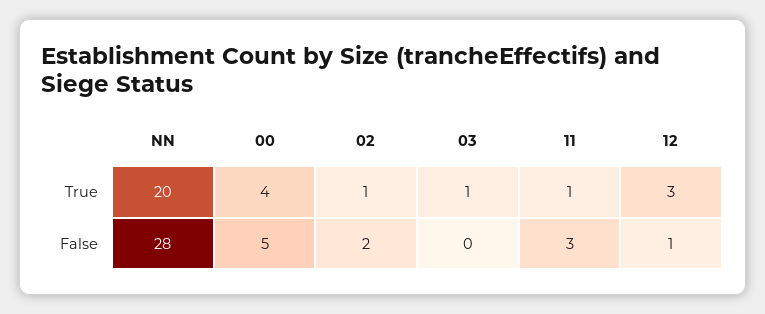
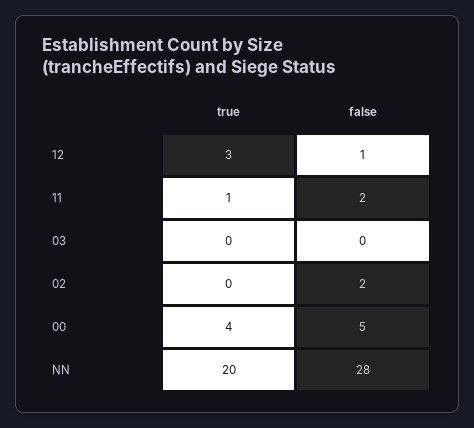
  {
    "NN": {
      "True": 20,
      "False": 28
    },
    "00": {
      "True": 4,
      "False": 5
    },
    "02": {
-     "True": 1,
+     "True": 0,
      "False": 2
    },
    "03": {
-     "True": 1,
+     "True": 0,
      "False": 0
    },
    "11": {
      "True": 1,
-     "False": 3
+     "False": 2
    },
    "12": {
      "True": 3,
      "False": 1
    }
  }

